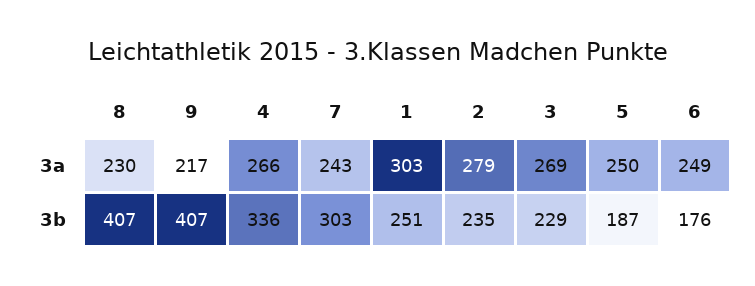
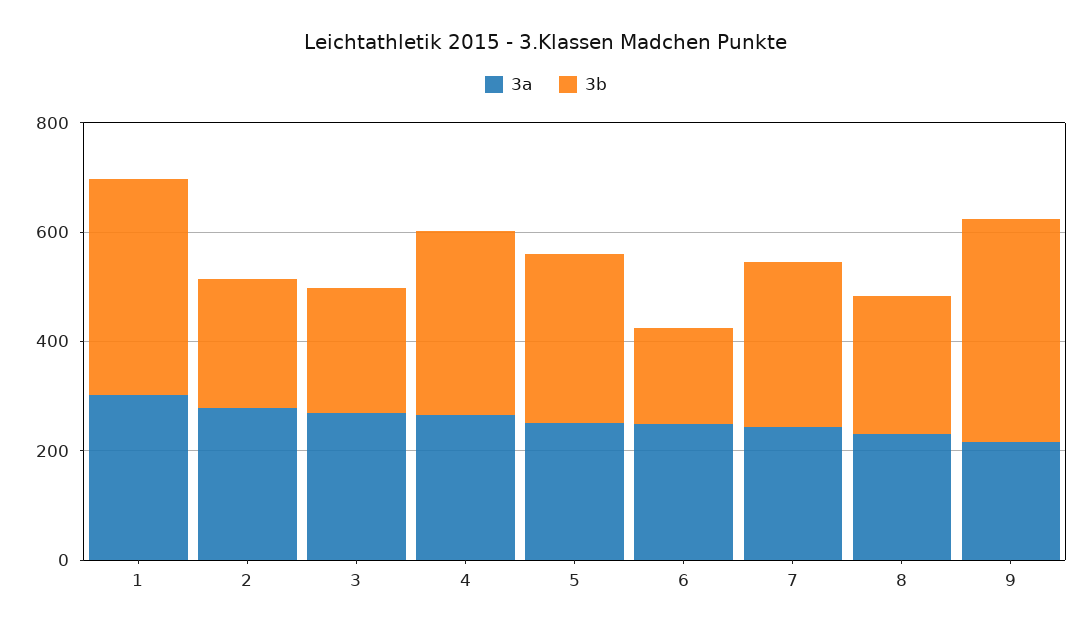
  {
    "3a": {
      "8": 230,
      "9": 217,
      "4": 266,
      "7": 243,
      "1": 303,
      "2": 279,
      "3": 269,
      "5": 250,
      "6": 249
    },
    "3b": {
-     "8": 407,
+     "8": 250,
      "9": 407,
      "4": 336,
      "7": 303,
-     "1": 251,
+     "1": 400,
      "2": 235,
      "3": 229,
-     "5": 187,
+     "5": 300,
      "6": 176
    }
  }

